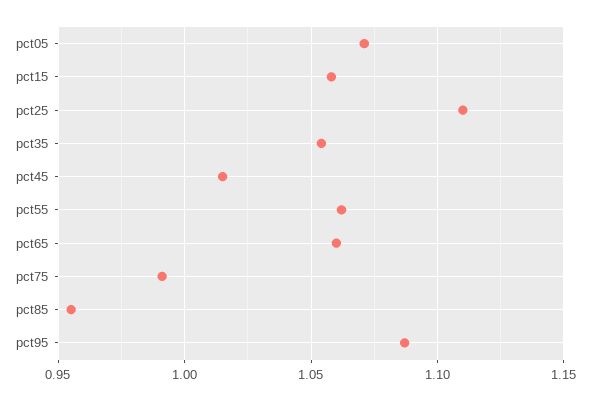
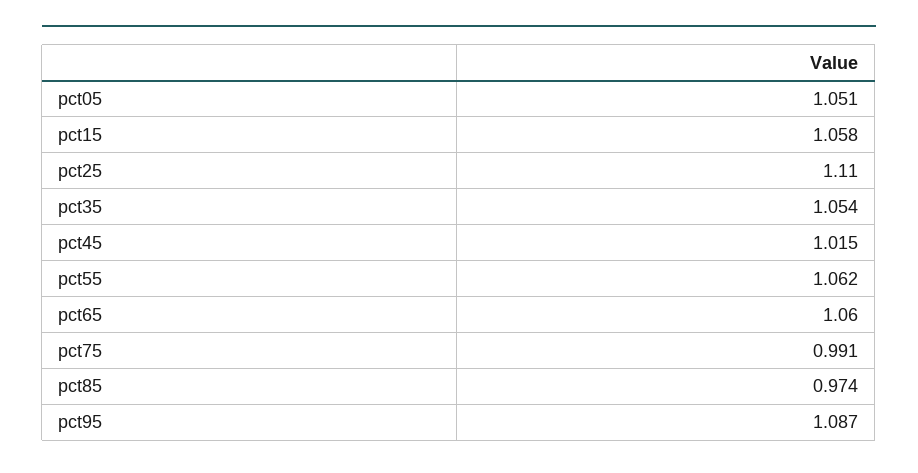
  {
-   "pct05": 1.07,
+   "pct05": 1.051,
    "pct15": 1.058,
    "pct25": 1.11,
    "pct35": 1.054,
    "pct45": 1.015,
    "pct55": 1.062,
    "pct65": 1.06,
    "pct75": 0.991,
-   "pct85": 0.955,
+   "pct85": 0.974,
    "pct95": 1.087
  }

